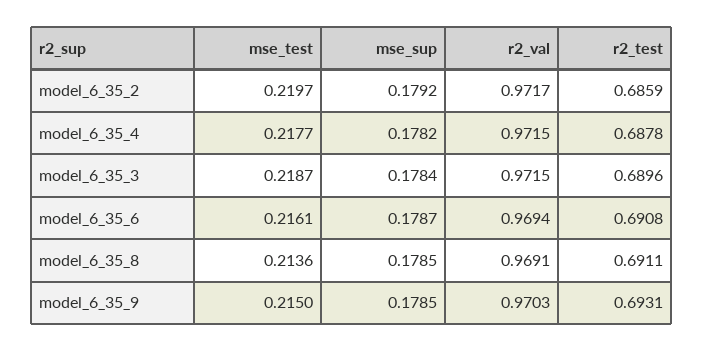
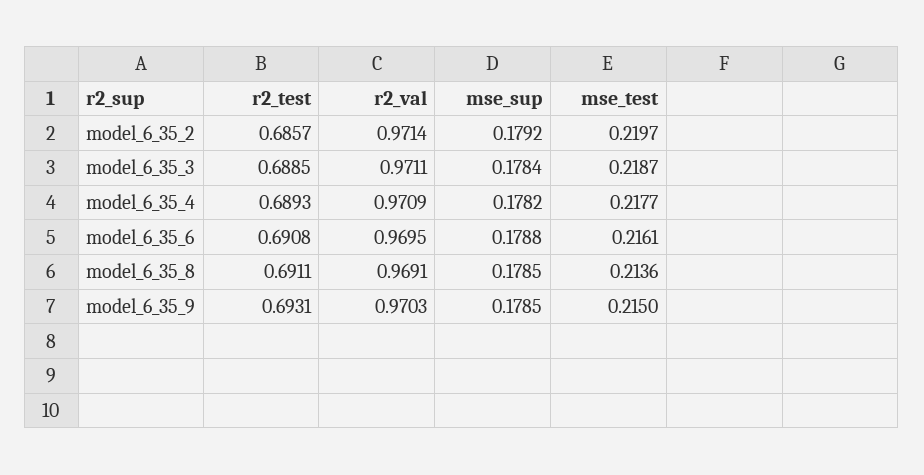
  {
    "mse_test": {
      "model_6_35_2": 0.2197,
      "model_6_35_4": 0.2177,
      "model_6_35_3": 0.2187,
      "model_6_35_6": 0.2161,
      "model_6_35_8": 0.2136,
      "model_6_35_9": 0.215
    },
    "mse_sup": {
      "model_6_35_2": 0.1792,
      "model_6_35_4": 0.1782,
      "model_6_35_3": 0.1784,
-     "model_6_35_6": 0.1787,
+     "model_6_35_6": 0.1788,
      "model_6_35_8": 0.1785,
      "model_6_35_9": 0.1785
    },
    "r2_val": {
-     "model_6_35_2": 0.9717,
+     "model_6_35_2": 0.9714,
-     "model_6_35_4": 0.9715,
+     "model_6_35_4": 0.9709,
-     "model_6_35_3": 0.9715,
+     "model_6_35_3": 0.9711,
-     "model_6_35_6": 0.9694,
+     "model_6_35_6": 0.9695,
      "model_6_35_8": 0.9691,
      "model_6_35_9": 0.9703
    },
    "r2_test": {
-     "model_6_35_2": 0.6859,
+     "model_6_35_2": 0.6857,
-     "model_6_35_4": 0.6878,
+     "model_6_35_4": 0.6893,
-     "model_6_35_3": 0.6896,
+     "model_6_35_3": 0.6885,
      "model_6_35_6": 0.6908,
      "model_6_35_8": 0.6911,
      "model_6_35_9": 0.6931
    }
  }

